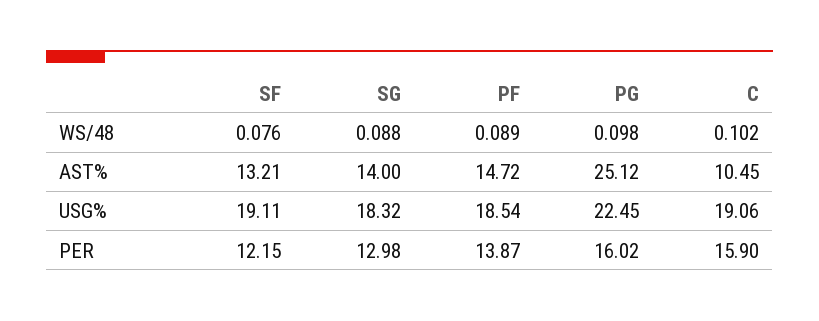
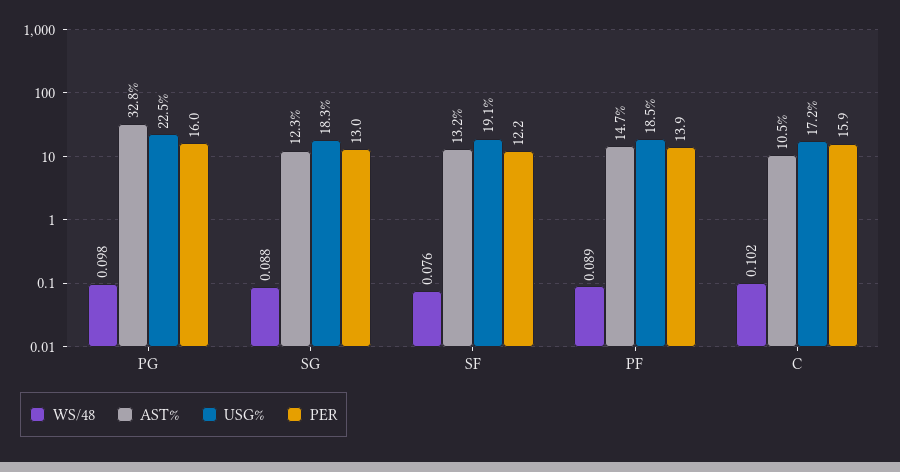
  {
    "WS/48": {
      "SF": 0.076,
      "SG": 0.088,
      "PF": 0.089,
      "PG": 0.098,
      "C": 0.102
    },
    "AST%": {
      "SF": 13.21,
-     "SG": 14,
+     "SG": 12.3,
      "PF": 14.72,
-     "PG": 25.12,
+     "PG": 32.8,
      "C": 10.45
    },
    "USG%": {
      "SF": 19.11,
      "SG": 18.32,
      "PF": 18.54,
      "PG": 22.45,
-     "C": 19.06
+     "C": 17.2
    },
    "PER": {
      "SF": 12.15,
      "SG": 12.98,
      "PF": 13.87,
      "PG": 16.02,
      "C": 15.9
    }
  }

